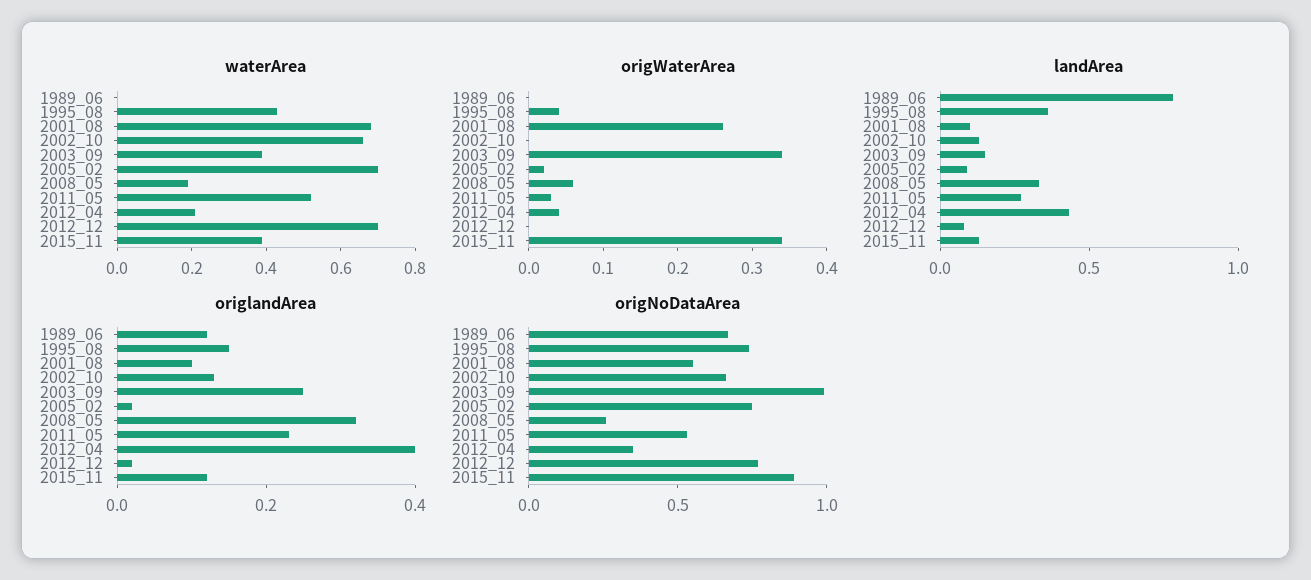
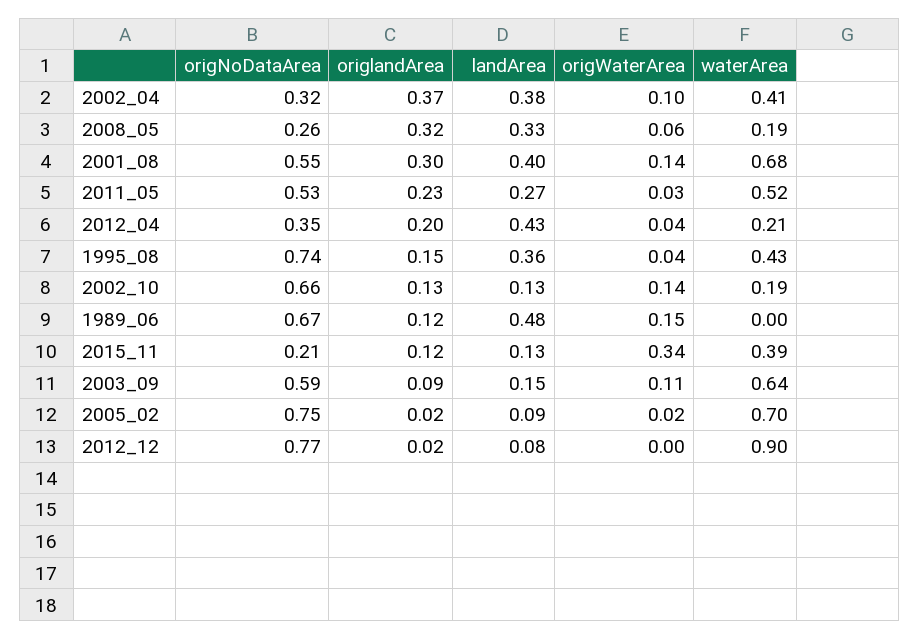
  {
    "waterArea": {
      "1989_06": 0,
      "1995_08": 0.43,
      "2001_08": 0.68,
-     "2002_10": 0.65,
+     "2002_10": 0.19,
-     "2003_09": 0.4,
+     "2003_09": 0.64,
      "2005_02": 0.7,
      "2008_05": 0.19,
      "2011_05": 0.52,
      "2012_04": 0.21,
-     "2012_12": 0.7,
+     "2012_12": 0.9,
-     "2015_11": 0.39
+     "2015_11": 0.39,
+     "2002_04": 0.41
    },
    "origWaterArea": {
-     "1989_06": 0,
+     "1989_06": 0.15,
      "1995_08": 0.04,
-     "2001_08": 0.25,
+     "2001_08": 0.14,
-     "2002_10": 0,
+     "2002_10": 0.14,
-     "2003_09": 0.35,
+     "2003_09": 0.11,
      "2005_02": 0.02,
      "2008_05": 0.06,
      "2011_05": 0.03,
      "2012_04": 0.04,
      "2012_12": 0,
-     "2015_11": 0.34
+     "2015_11": 0.34,
+     "2002_04": 0.1
    },
    "landArea": {
-     "1989_06": 0.8,
+     "1989_06": 0.48,
      "1995_08": 0.36,
-     "2001_08": 0.1,
+     "2001_08": 0.4,
      "2002_10": 0.13,
      "2003_09": 0.15,
      "2005_02": 0.09,
      "2008_05": 0.33,
      "2011_05": 0.27,
      "2012_04": 0.43,
      "2012_12": 0.08,
-     "2015_11": 0.13
+     "2015_11": 0.13,
+     "2002_04": 0.38
    },
    "origlandArea": {
      "1989_06": 0.12,
      "1995_08": 0.15,
-     "2001_08": 0.1,
+     "2001_08": 0.3,
      "2002_10": 0.13,
-     "2003_09": 0.25,
+     "2003_09": 0.09,
      "2005_02": 0.02,
      "2008_05": 0.32,
      "2011_05": 0.23,
-     "2012_04": 0.4,
+     "2012_04": 0.2,
      "2012_12": 0.02,
-     "2015_11": 0.12
+     "2015_11": 0.12,
+     "2002_04": 0.37
    },
    "origNoDataArea": {
      "1989_06": 0.67,
      "1995_08": 0.74,
      "2001_08": 0.55,
      "2002_10": 0.66,
-     "2003_09": 1,
+     "2003_09": 0.59,
      "2005_02": 0.75,
      "2008_05": 0.26,
      "2011_05": 0.53,
      "2012_04": 0.35,
      "2012_12": 0.77,
-     "2015_11": 0.9
+     "2015_11": 0.21,
+     "2002_04": 0.32
    }
  }

